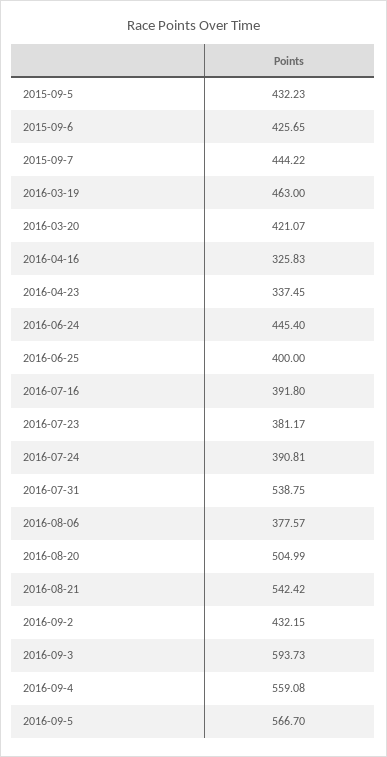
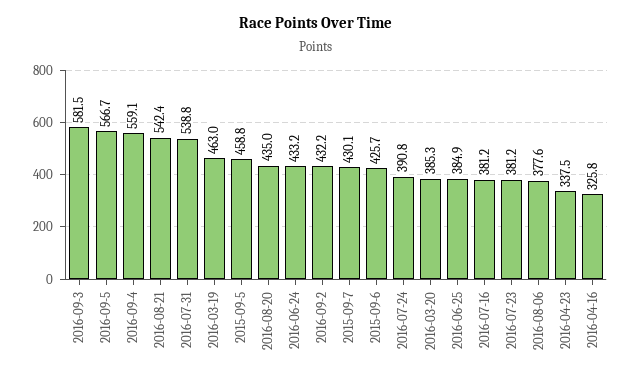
  {
-   "2015-09-5": 432.23,
+   "2015-09-5": 458.8,
    "2015-09-6": 425.65,
-   "2015-09-7": 444.22,
+   "2015-09-7": 430.1,
    "2016-03-19": 463,
-   "2016-03-20": 421.07,
+   "2016-03-20": 385.3,
    "2016-04-16": 325.83,
    "2016-04-23": 337.45,
-   "2016-06-24": 445.4,
+   "2016-06-24": 433.2,
-   "2016-06-25": 400,
+   "2016-06-25": 384.9,
-   "2016-07-16": 391.8,
+   "2016-07-16": 381.2,
    "2016-07-23": 381.17,
    "2016-07-24": 390.81,
    "2016-07-31": 538.75,
    "2016-08-06": 377.57,
-   "2016-08-20": 504.99,
+   "2016-08-20": 435,
    "2016-08-21": 542.42,
    "2016-09-2": 432.15,
-   "2016-09-3": 593.73,
+   "2016-09-3": 581.5,
    "2016-09-4": 559.08,
    "2016-09-5": 566.7
  }

